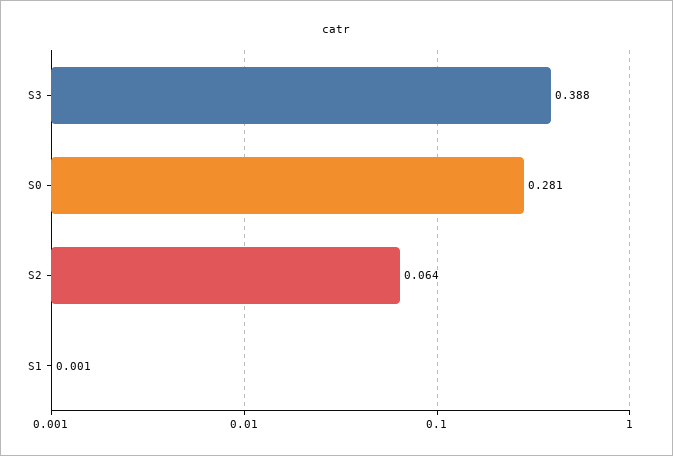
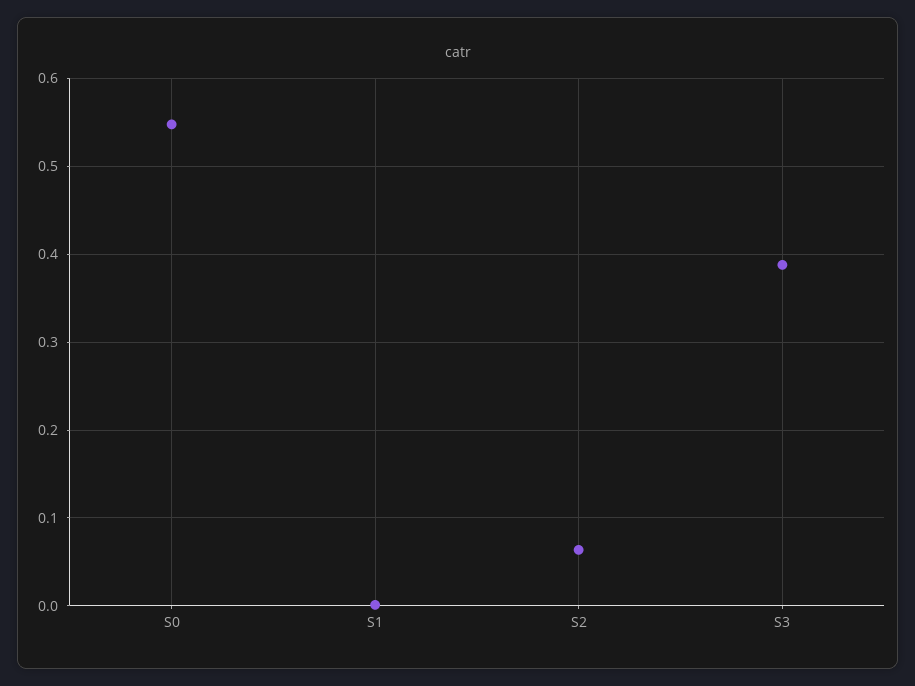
  {
    "S3": 0.388,
-   "S0": 0.281,
+   "S0": 0.55,
    "S2": 0.064,
    "S1": 0.001
  }

